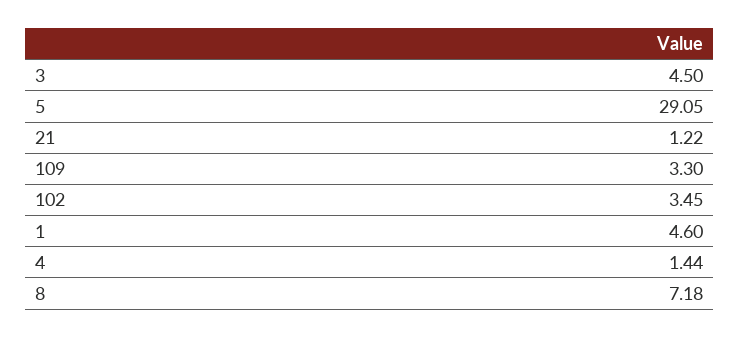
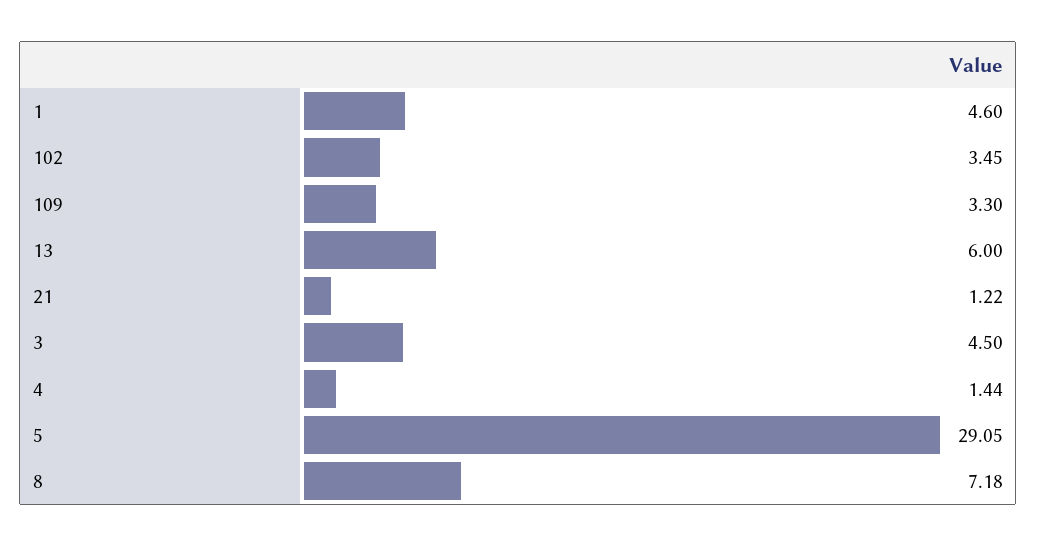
  {
    "3": 4.5,
    "5": 29.05,
    "21": 1.22,
    "109": 3.3,
    "102": 3.45,
    "1": 4.6,
    "4": 1.44,
-   "8": 7.18
+   "8": 7.18,
+   "13": 6
  }

